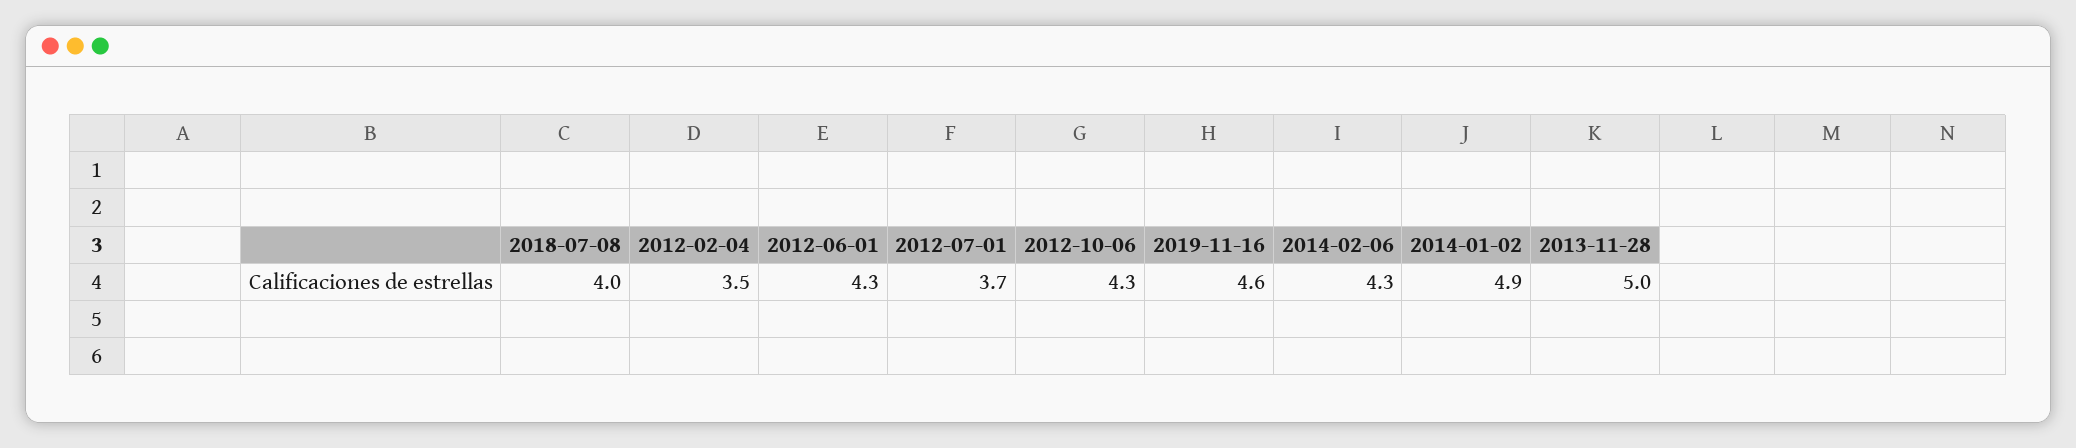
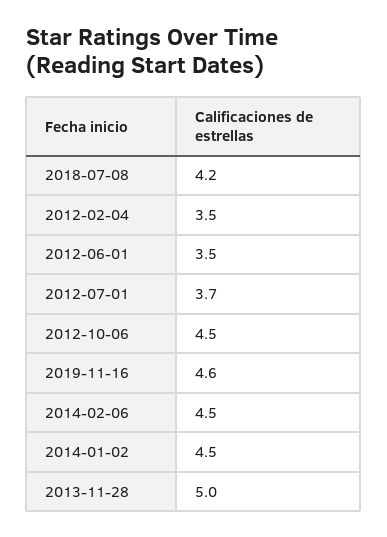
  {
-   "2018-07-08": 4,
+   "2018-07-08": 4.2,
    "2012-02-04": 3.5,
-   "2012-06-01": 4.3,
+   "2012-06-01": 3.5,
    "2012-07-01": 3.7,
-   "2012-10-06": 4.3,
+   "2012-10-06": 4.5,
    "2019-11-16": 4.6,
-   "2014-02-06": 4.3,
+   "2014-02-06": 4.5,
-   "2014-01-02": 4.9,
+   "2014-01-02": 4.5,
    "2013-11-28": 5
  }

